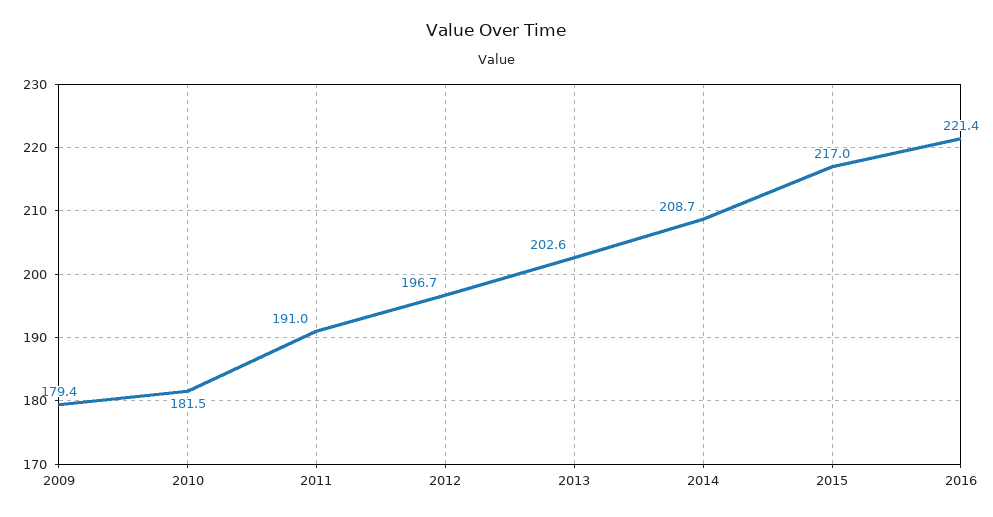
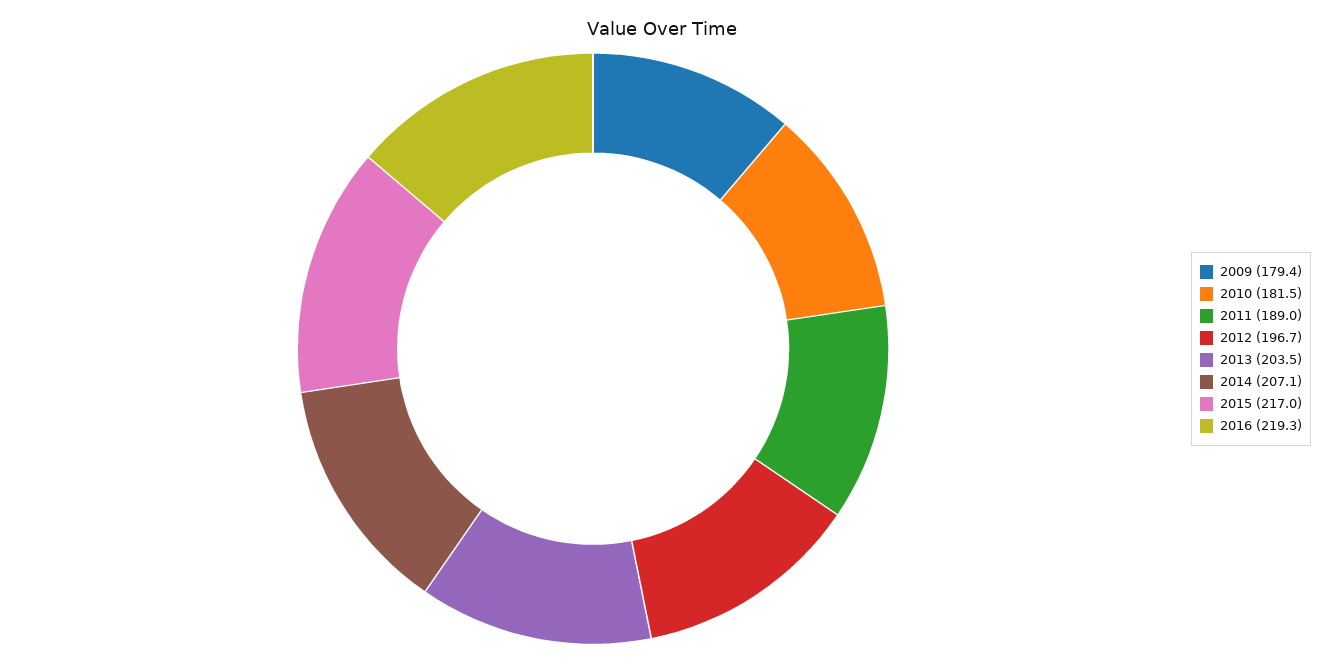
  {
    "2009": 179.4,
    "2010": 181.5,
-   "2011": 191,
+   "2011": 189,
    "2012": 196.7,
-   "2013": 202.6,
+   "2013": 203.5,
-   "2014": 208.7,
+   "2014": 207.1,
    "2015": 217,
-   "2016": 221.4
+   "2016": 219.3
  }

